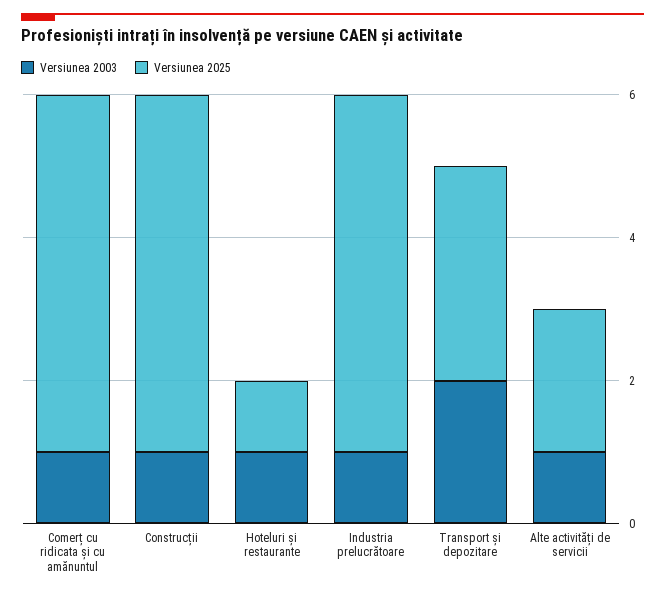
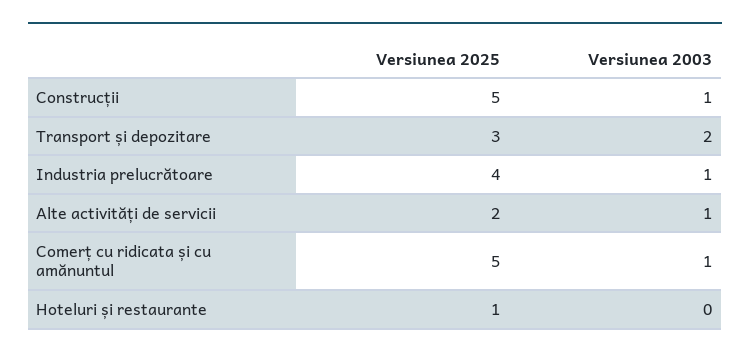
  {
    "Versiunea 2003": {
      "Comerț cu ridicata și cu amănuntul": 1,
      "Construcții": 1,
-     "Hoteluri și restaurante": 1,
+     "Hoteluri și restaurante": 0,
      "Industria prelucrătoare": 1,
      "Transport și depozitare": 2,
      "Alte activități de servicii": 1
    },
    "Versiunea 2025": {
      "Comerț cu ridicata și cu amănuntul": 5,
      "Construcții": 5,
      "Hoteluri și restaurante": 1,
-     "Industria prelucrătoare": 5,
+     "Industria prelucrătoare": 4,
      "Transport și depozitare": 3,
      "Alte activități de servicii": 2
    }
  }

